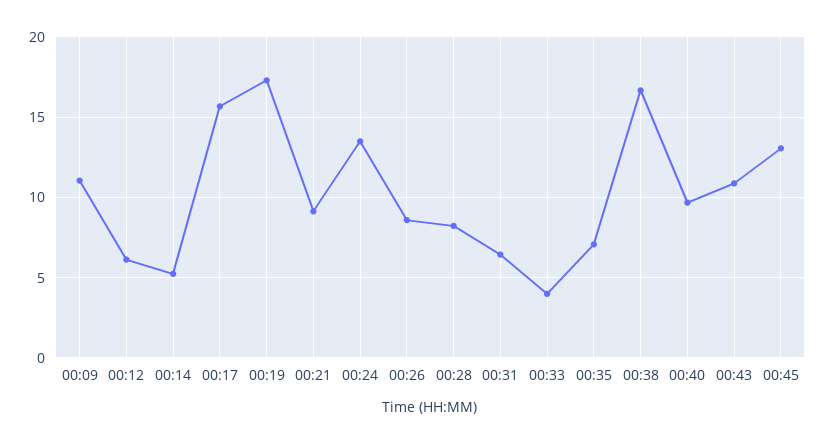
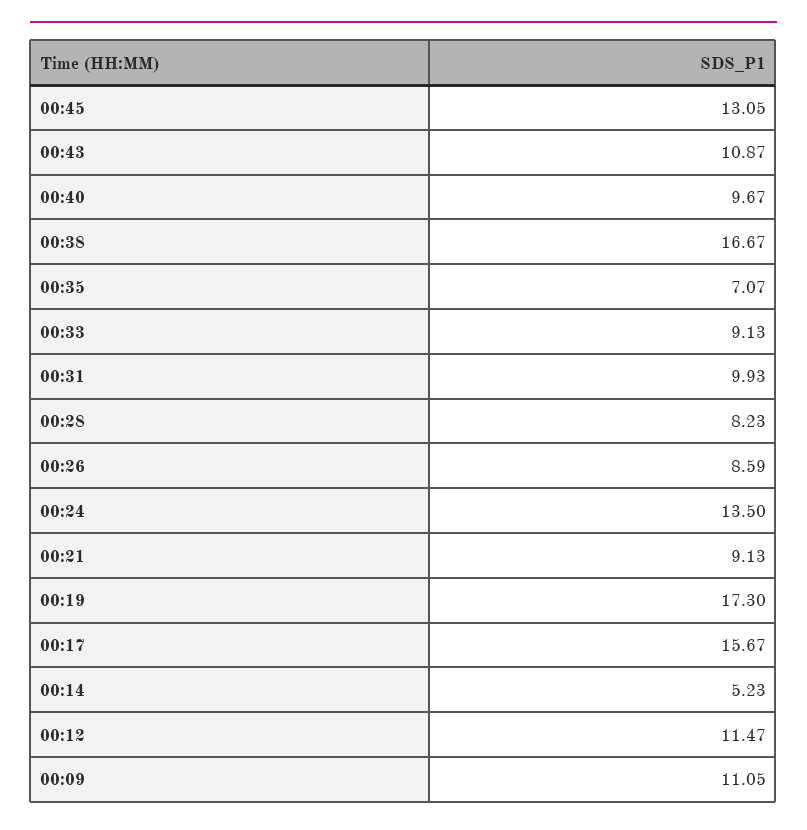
  {
    "00:09": 11.05,
-   "00:12": 6,
+   "00:12": 11.47,
    "00:14": 5.23,
    "00:17": 15.67,
    "00:19": 17.3,
    "00:21": 9.13,
    "00:24": 13.5,
    "00:26": 8.59,
    "00:28": 8.23,
-   "00:31": 6.5,
+   "00:31": 9.93,
-   "00:33": 4,
+   "00:33": 9.13,
    "00:35": 7.07,
    "00:38": 16.67,
    "00:40": 9.67,
    "00:43": 10.87,
    "00:45": 13.05
  }

